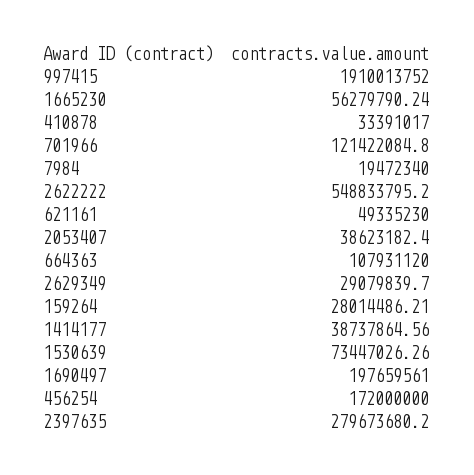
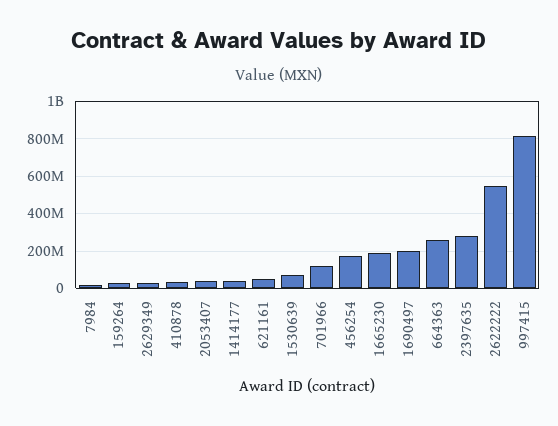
  {
-   "997415": 1910013752,
+   "997415": 800000000,
-   "1665230": 56279790.24,
+   "1665230": 200000000,
    "410878": 33391017,
    "701966": 121422084.8,
    "7984": 19472340,
    "2622222": 548833795.2,
    "621161": 49335230,
    "2053407": 38623182.4,
-   "664363": 107931120,
+   "664363": 250000000,
    "2629349": 29079839.7,
    "159264": 28014486.21,
    "1414177": 38737864.56,
    "1530639": 73447026.26,
    "1690497": 197659561,
    "456254": 172000000,
    "2397635": 279673680.2
  }

